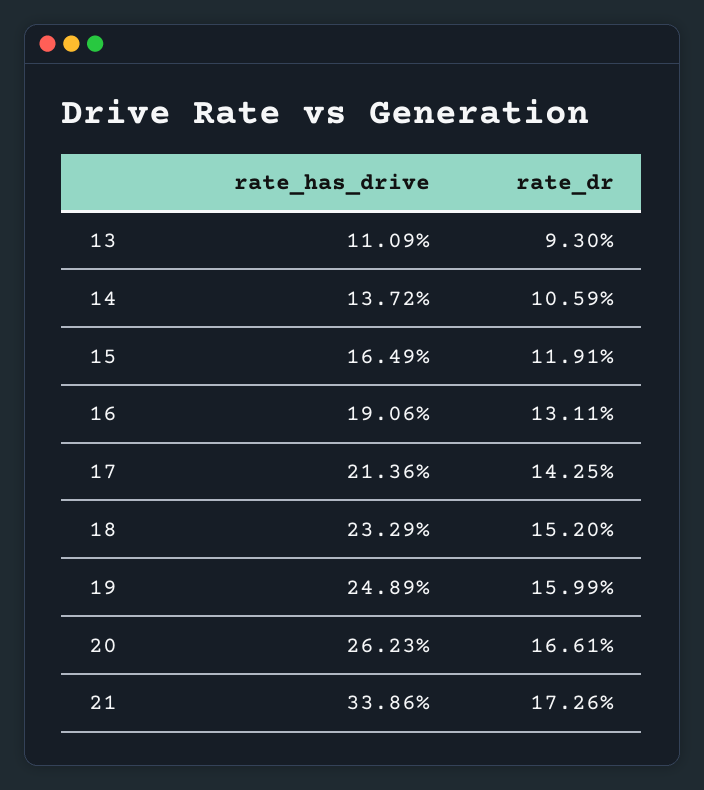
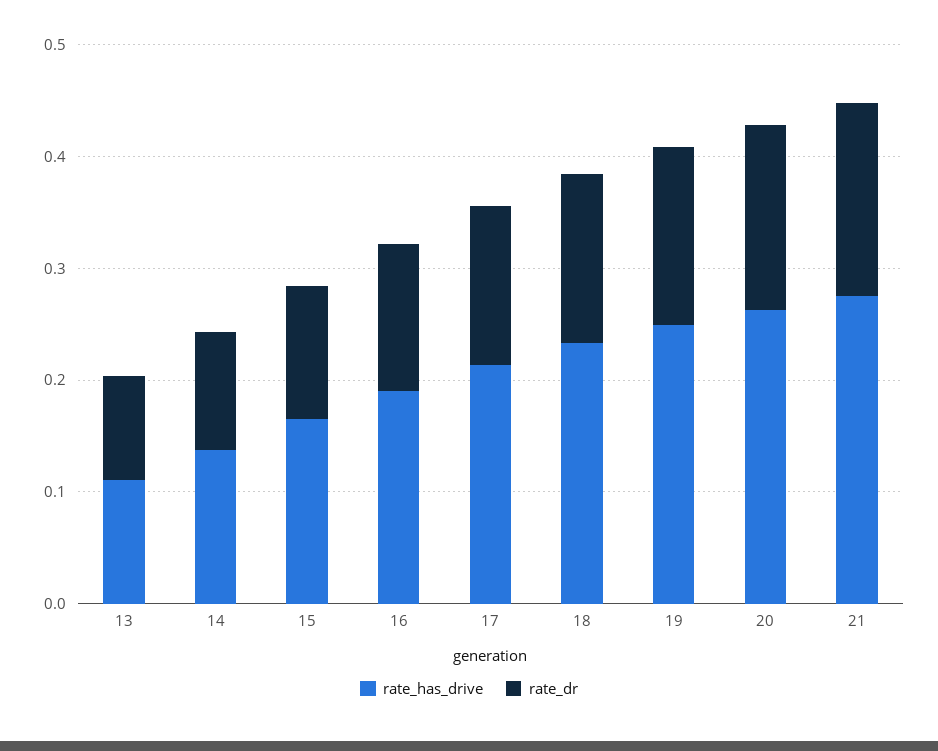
  {
    "rate_has_drive": {
      "13": 0.1109,
      "14": 0.1372,
      "15": 0.1649,
      "16": 0.1906,
      "17": 0.2136,
      "18": 0.2329,
      "19": 0.2489,
      "20": 0.2623,
-     "21": 0.3386
+     "21": 0.28
    },
    "rate_dr": {
      "13": 0.093,
      "14": 0.1059,
      "15": 0.1191,
      "16": 0.1311,
      "17": 0.1425,
      "18": 0.152,
      "19": 0.1599,
      "20": 0.1661,
      "21": 0.1726
    }
  }

